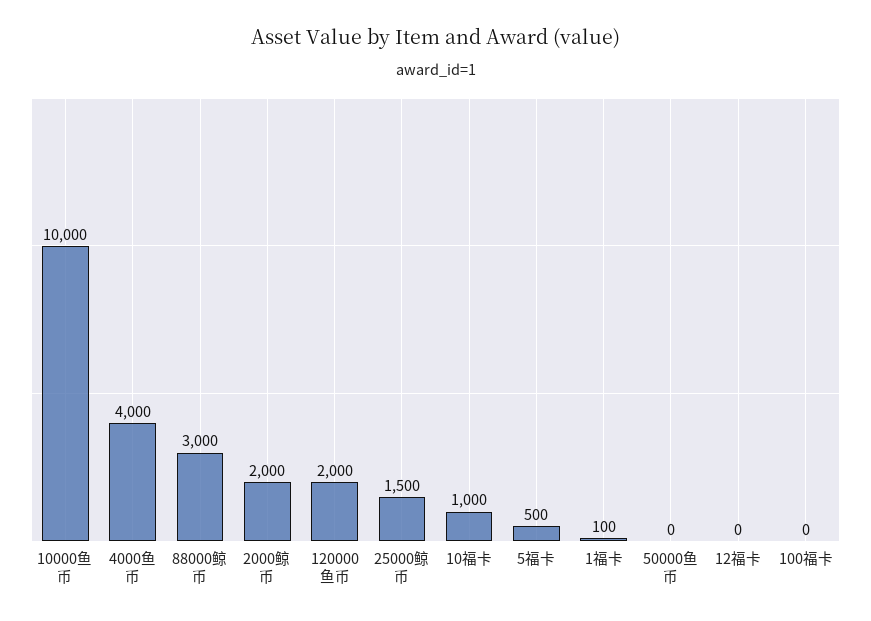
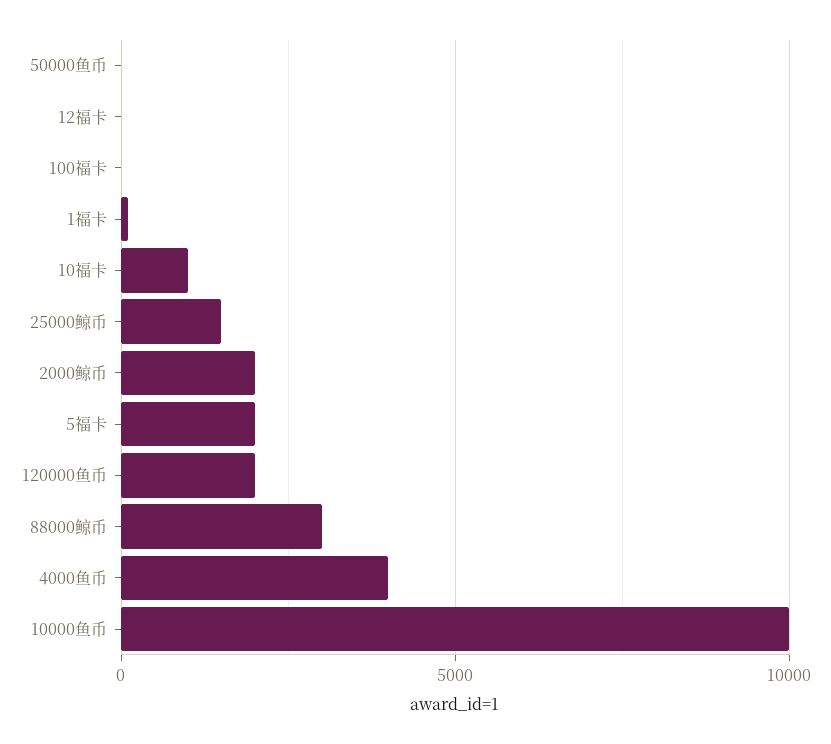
  {
    "10000鱼币": 10000,
    "4000鱼币": 4000,
    "88000鲸币": 3000,
    "2000鲸币": 2000,
    "120000鱼币": 2000,
    "25000鲸币": 1500,
    "10福卡": 1000,
-   "5福卡": 500,
+   "5福卡": 2000,
    "1福卡": 100,
    "50000鱼币": 0,
    "12福卡": 0,
    "100福卡": 0
  }

